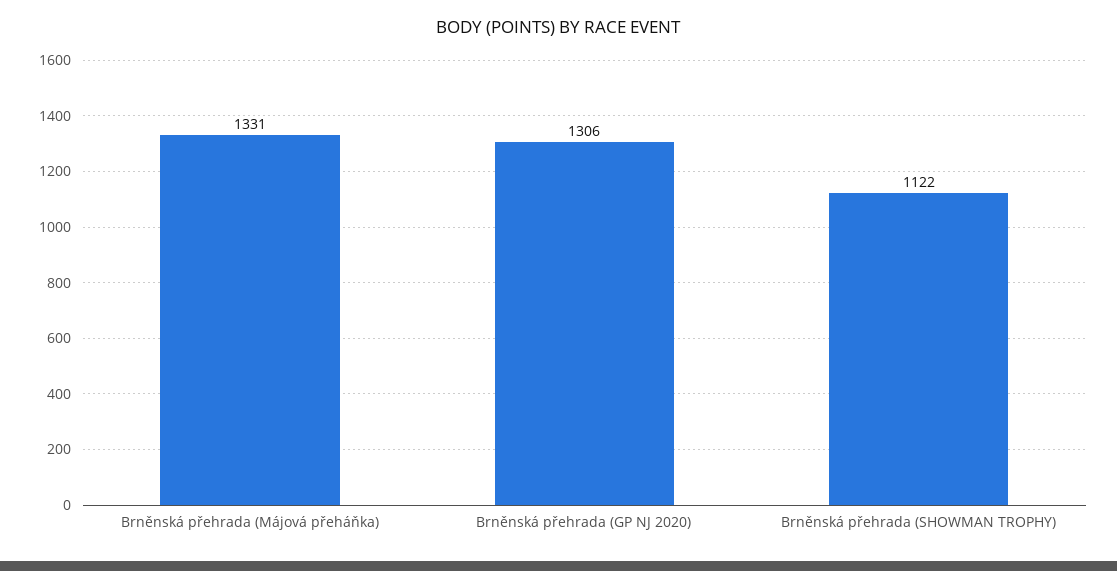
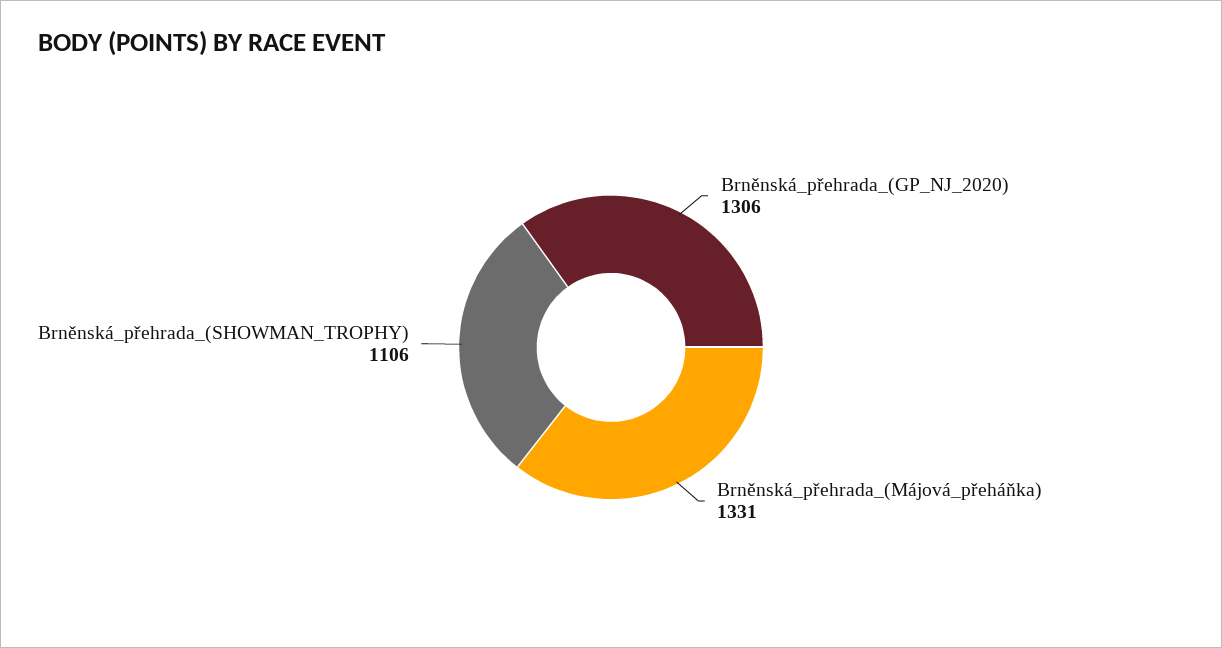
  {
    "Brněnská přehrada (Májová přeháňka)": 1331,
    "Brněnská přehrada (GP NJ 2020)": 1306,
-   "Brněnská přehrada (SHOWMAN TROPHY)": 1122
+   "Brněnská přehrada (SHOWMAN TROPHY)": 1106
  }

